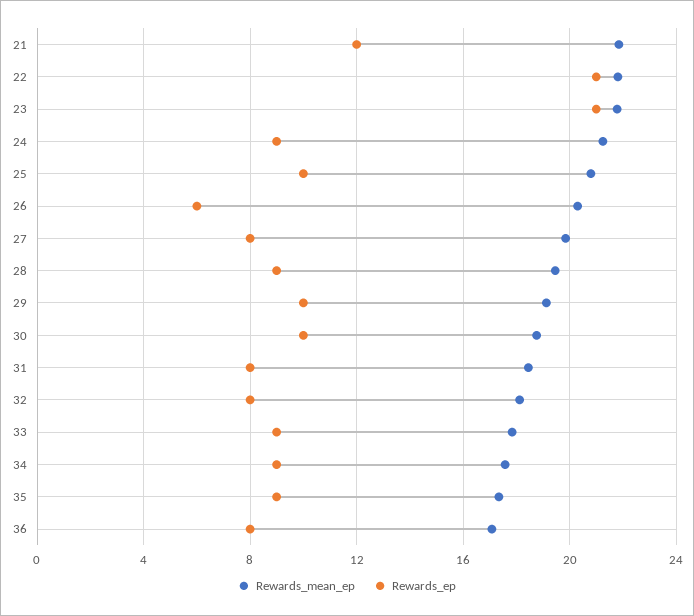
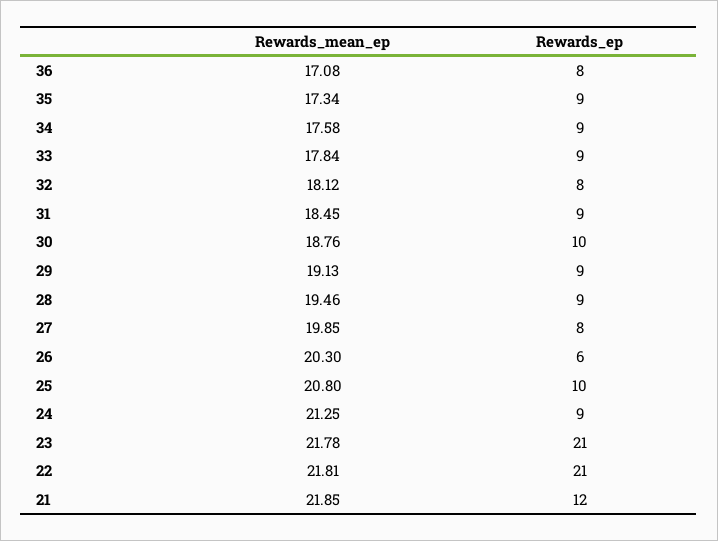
  {
    "Rewards_mean_ep": {
      "21": 21.85,
      "22": 21.81,
      "23": 21.78,
      "24": 21.25,
      "25": 20.8,
      "26": 20.3,
      "27": 19.85,
      "28": 19.46,
      "29": 19.13,
      "30": 18.76,
      "31": 18.45,
      "32": 18.12,
      "33": 17.84,
      "34": 17.58,
      "35": 17.34,
      "36": 17.08
    },
    "Rewards_ep": {
      "21": 12,
      "22": 21,
      "23": 21,
      "24": 9,
      "25": 10,
      "26": 6,
      "27": 8,
      "28": 9,
-     "29": 10,
+     "29": 9,
      "30": 10,
-     "31": 8,
+     "31": 9,
      "32": 8,
      "33": 9,
      "34": 9,
      "35": 9,
      "36": 8
    }
  }

